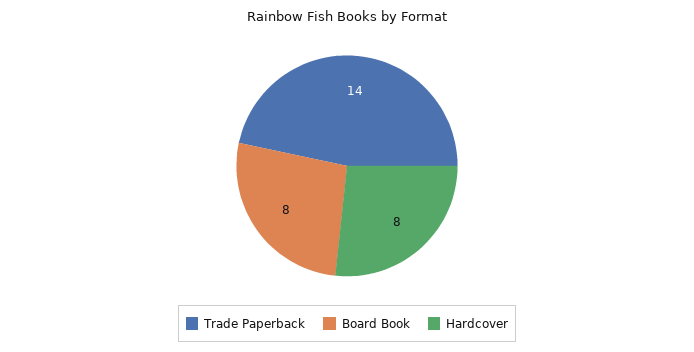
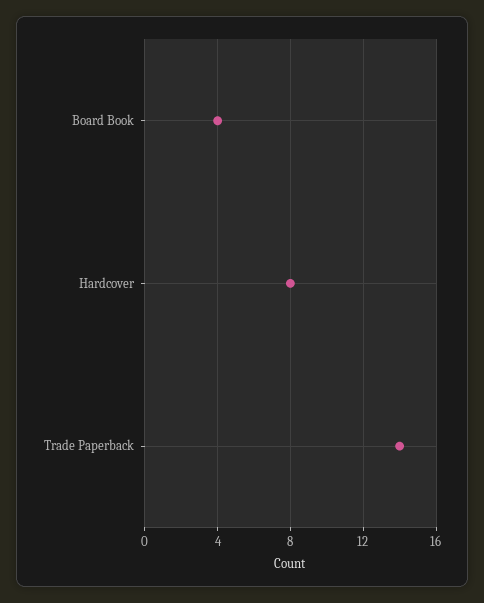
  {
    "Trade Paperback": 14,
-   "Board Book": 8,
+   "Board Book": 4,
    "Hardcover": 8
  }

